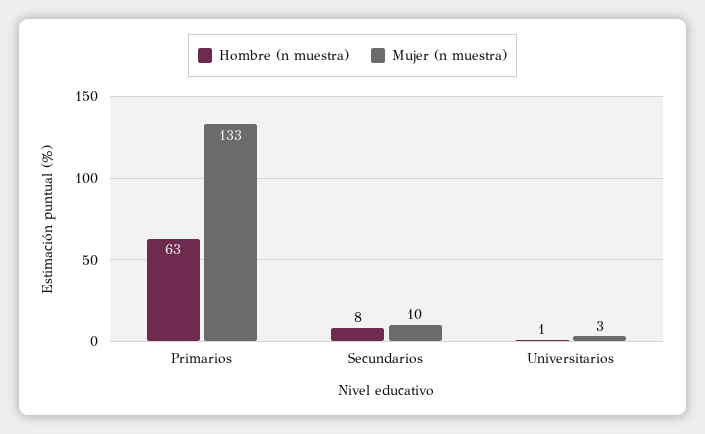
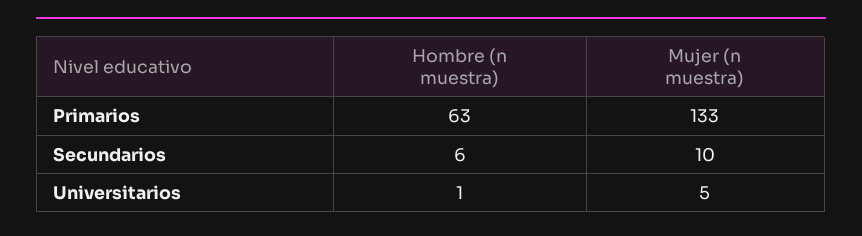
  {
    "Hombre (n muestra)": {
      "Primarios": 63,
-     "Secundarios": 8,
+     "Secundarios": 6,
      "Universitarios": 1
    },
    "Mujer (n muestra)": {
      "Primarios": 133,
      "Secundarios": 10,
-     "Universitarios": 3
+     "Universitarios": 5
    }
  }

